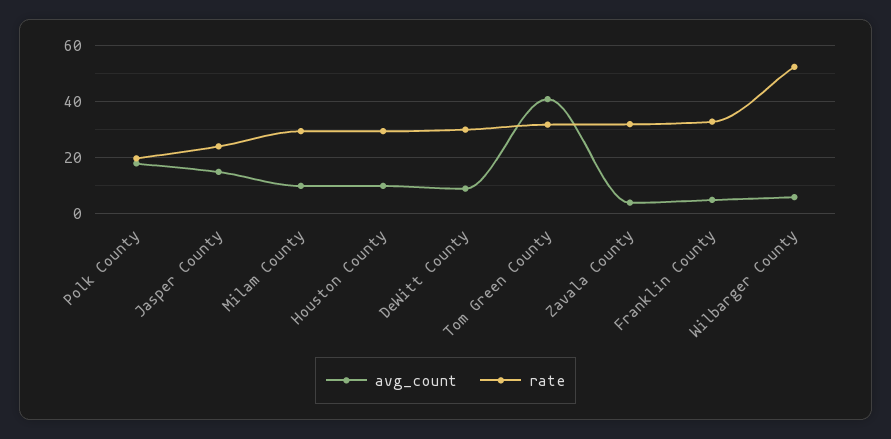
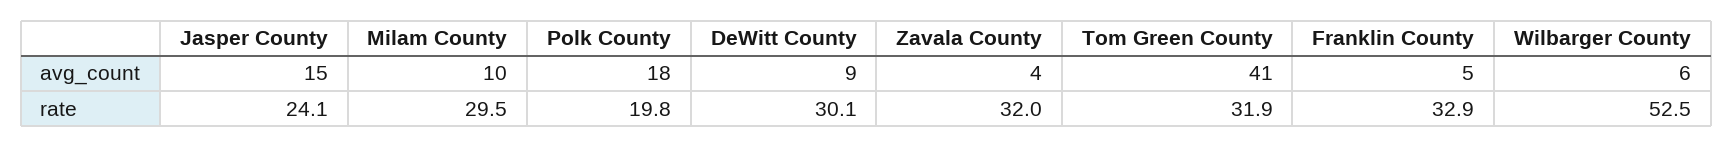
  {
    "avg_count": {
      "Polk County": 18,
      "Jasper County": 15,
      "Milam County": 10,
-     "Houston County": 10,
      "DeWitt County": 9,
      "Tom Green County": 41,
      "Zavala County": 4,
      "Franklin County": 5,
      "Wilbarger County": 6
    },
    "rate": {
      "Polk County": 19.8,
      "Jasper County": 24.1,
      "Milam County": 29.5,
-     "Houston County": 30,
      "DeWitt County": 30.1,
      "Tom Green County": 31.9,
      "Zavala County": 32,
      "Franklin County": 32.9,
      "Wilbarger County": 52.5
    }
  }

